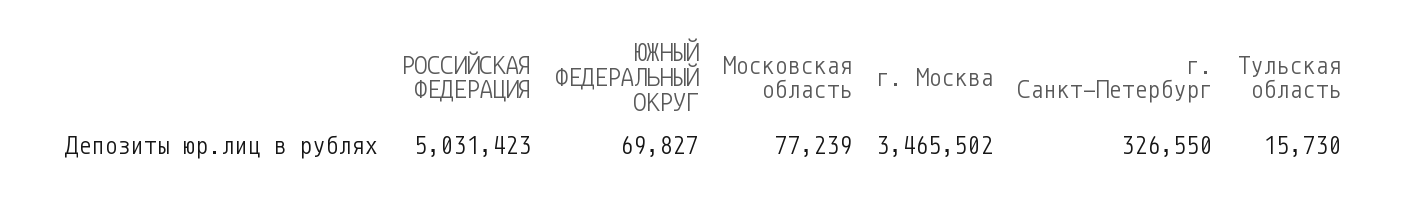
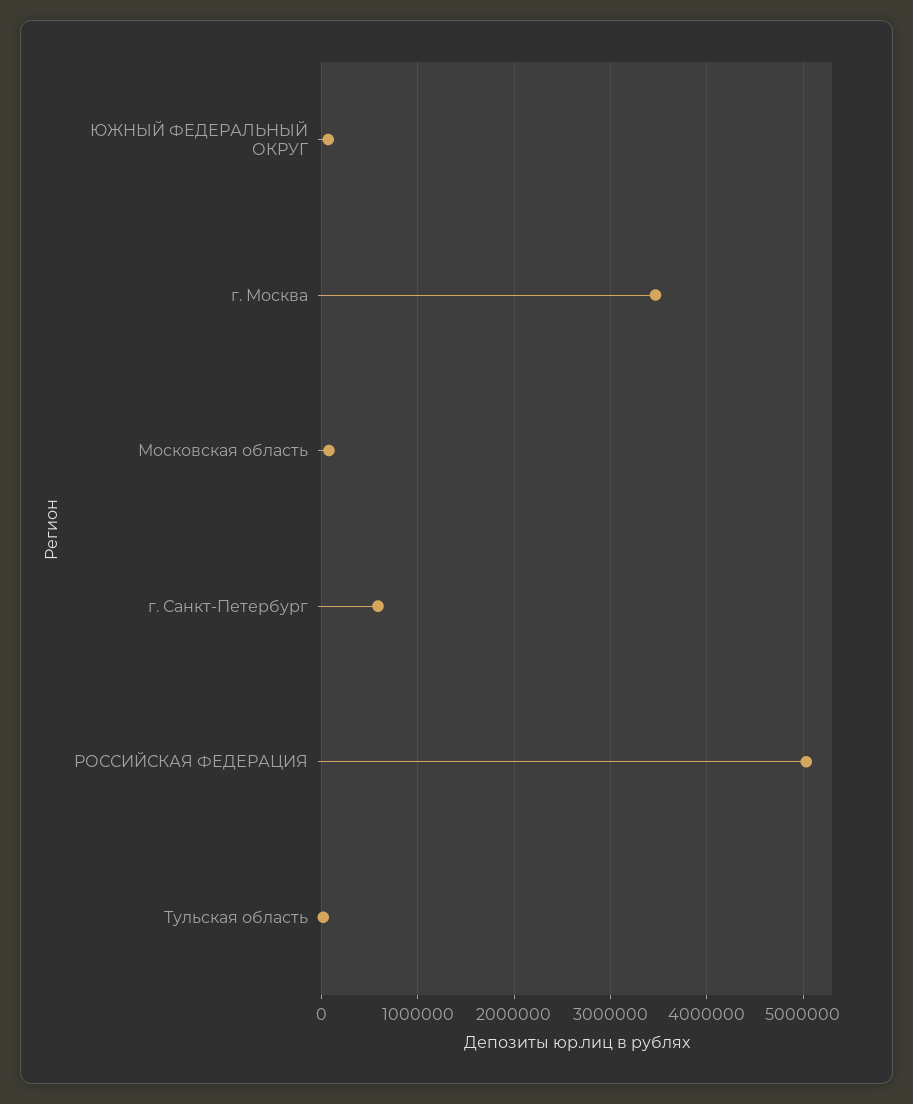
  {
    "РОССИЙСКАЯ ФЕДЕРАЦИЯ": 5031423,
    "ЮЖНЫЙ ФЕДЕРАЛЬНЫЙ ОКРУГ": 69827,
    "Московская область": 77239,
    "г. Москва": 3465502,
-   "г. Санкт-Петербург": 326550,
+   "г. Санкт-Петербург": 600000,
    "Тульская область": 15730
  }

